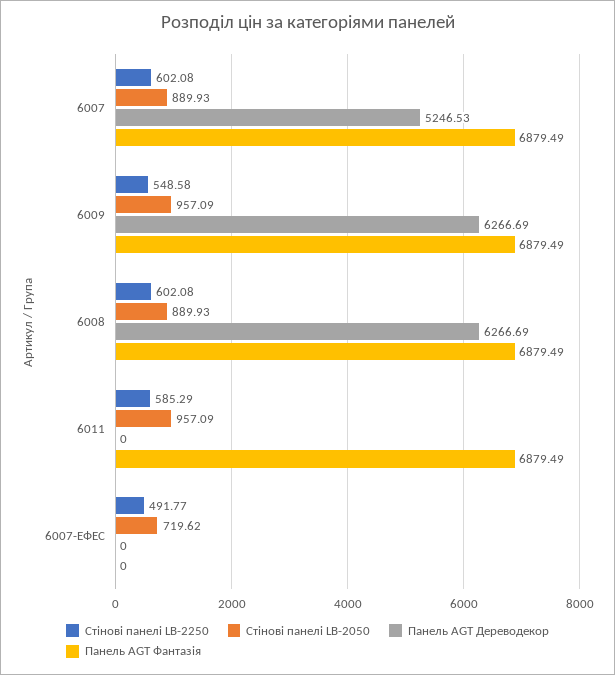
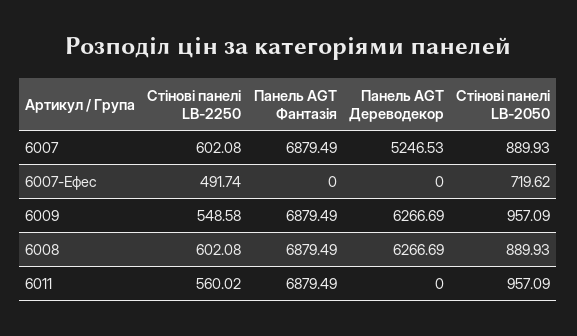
  {
    "Стінові панелі LB-2250": {
      "6007": 602.08,
      "6009": 548.58,
      "6008": 602.08,
-     "6011": 585.29,
+     "6011": 560.02,
-     "6007-ЕФЕС": 491.77
+     "6007-ЕФЕС": 491.74
    },
    "Стінові панелі LB-2050": {
      "6007": 889.93,
      "6009": 957.09,
      "6008": 889.93,
      "6011": 957.09,
      "6007-ЕФЕС": 719.62
    },
    "Панель AGT Дереводекор": {
      "6007": 5246.53,
      "6009": 6266.69,
      "6008": 6266.69,
      "6011": 0,
      "6007-ЕФЕС": 0
    },
    "Панель AGT Фантазія": {
      "6007": 6879.49,
      "6009": 6879.49,
      "6008": 6879.49,
      "6011": 6879.49,
      "6007-ЕФЕС": 0
    }
  }

